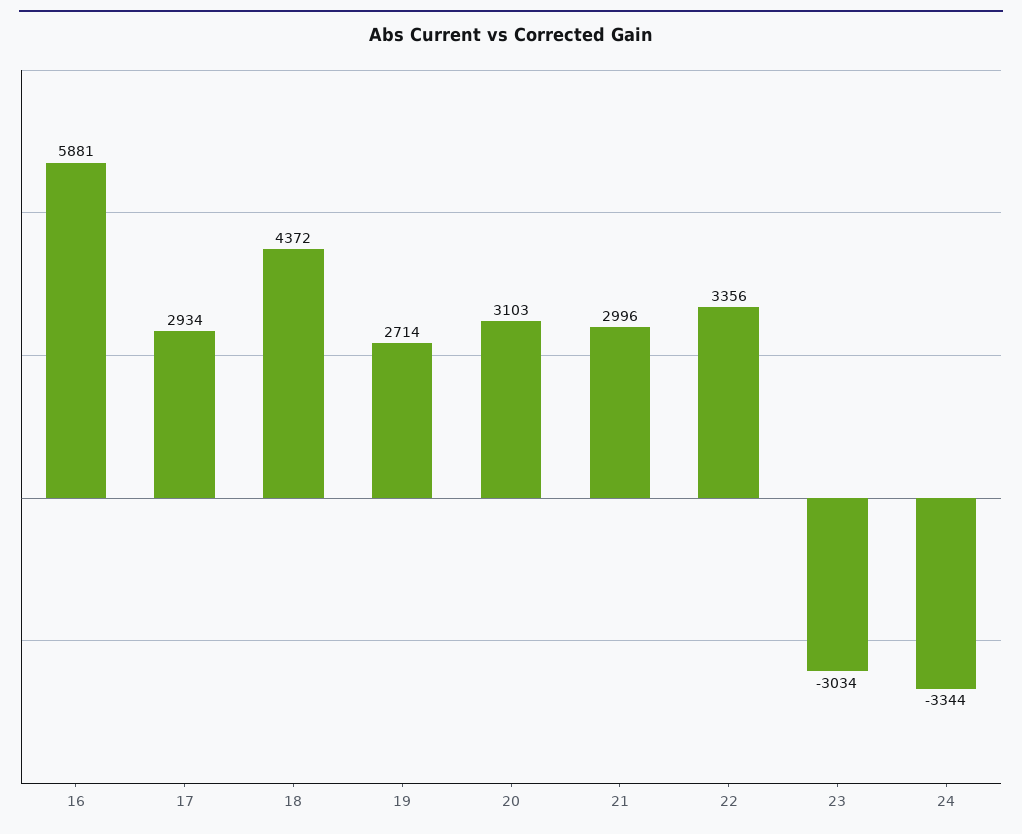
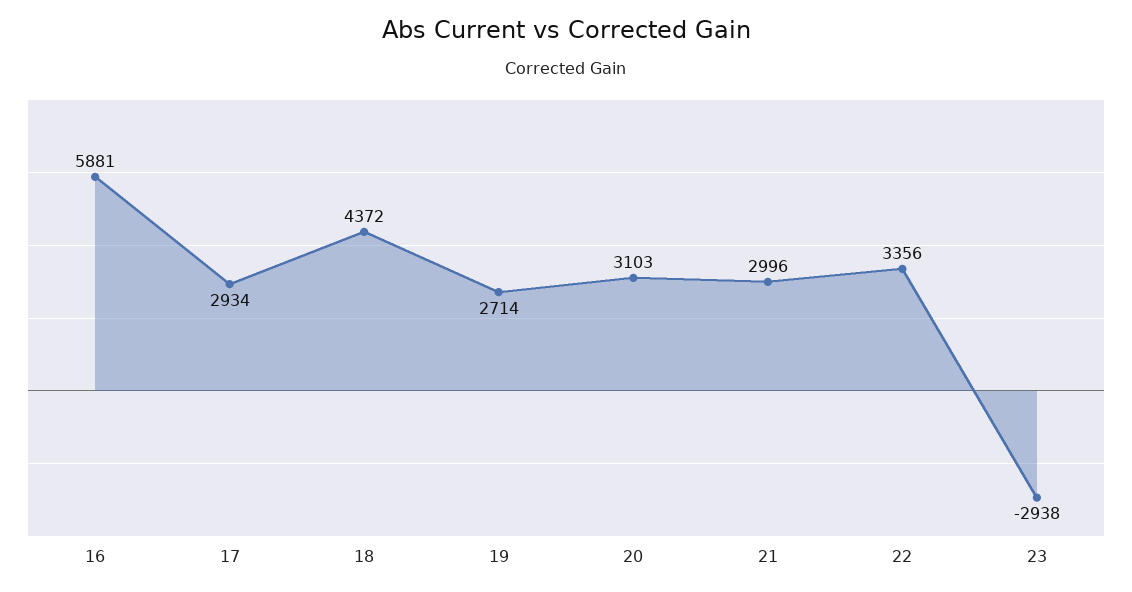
  {
    "16": 5881,
    "17": 2934,
    "18": 4372,
    "19": 2714,
    "20": 3103,
    "21": 2996,
    "22": 3356,
-   "23": -3034,
+   "23": -2938
-   "24": -3344
  }

